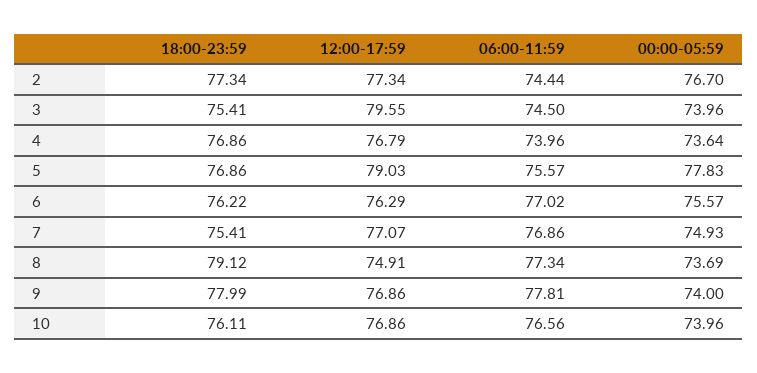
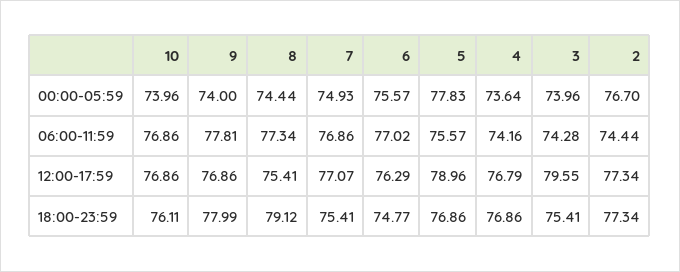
  {
    "18:00-23:59": {
      "2": 77.34,
      "3": 75.41,
      "4": 76.86,
      "5": 76.86,
-     "6": 76.22,
+     "6": 74.77,
      "7": 75.41,
      "8": 79.12,
      "9": 77.99,
      "10": 76.11
    },
    "12:00-17:59": {
      "2": 77.34,
      "3": 79.55,
      "4": 76.79,
-     "5": 79.03,
+     "5": 78.96,
      "6": 76.29,
      "7": 77.07,
-     "8": 74.91,
+     "8": 75.41,
      "9": 76.86,
      "10": 76.86
    },
    "06:00-11:59": {
      "2": 74.44,
-     "3": 74.5,
+     "3": 74.28,
-     "4": 73.96,
+     "4": 74.16,
      "5": 75.57,
      "6": 77.02,
      "7": 76.86,
      "8": 77.34,
      "9": 77.81,
-     "10": 76.56
+     "10": 76.86
    },
    "00:00-05:59": {
      "2": 76.7,
      "3": 73.96,
      "4": 73.64,
      "5": 77.83,
      "6": 75.57,
      "7": 74.93,
-     "8": 73.69,
+     "8": 74.44,
      "9": 74,
      "10": 73.96
    }
  }

